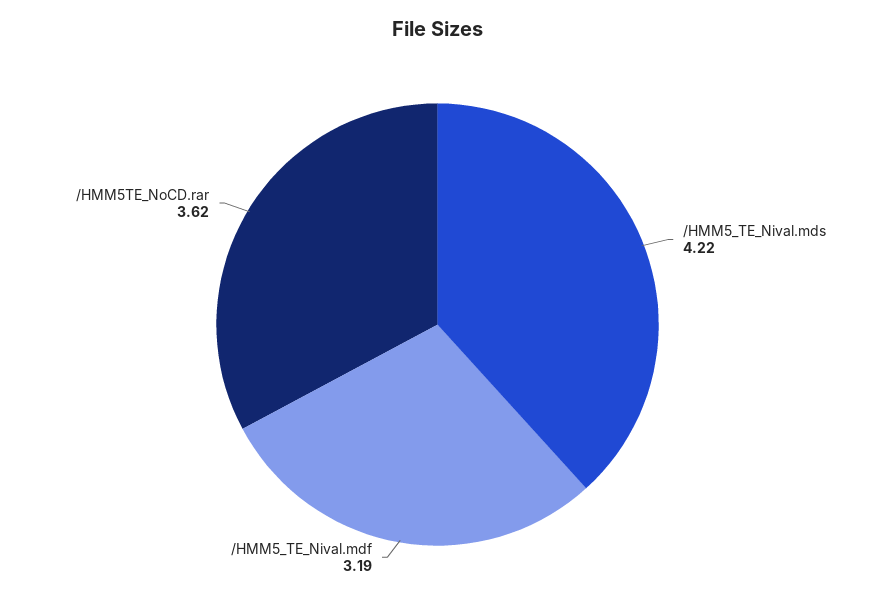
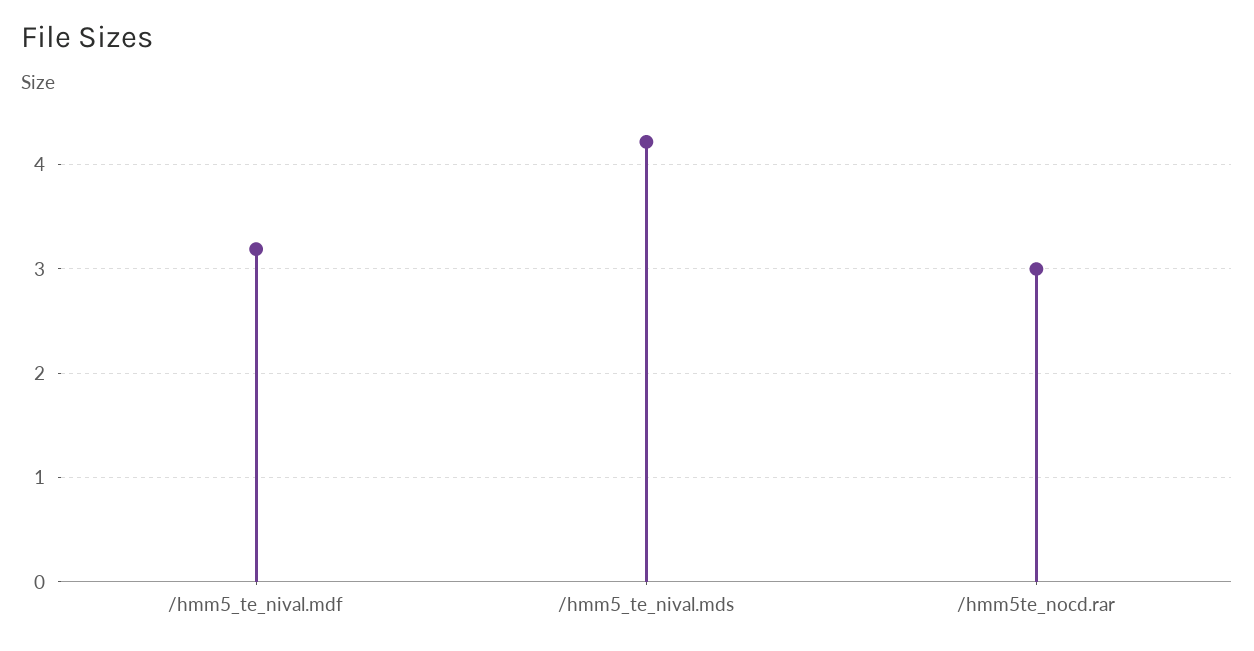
  {
    "/HMM5_TE_Nival.mds": 4.22,
    "/HMM5_TE_Nival.mdf": 3.19,
-   "/HMM5TE_NoCD.rar": 3.62
+   "/HMM5TE_NoCD.rar": 3
  }

